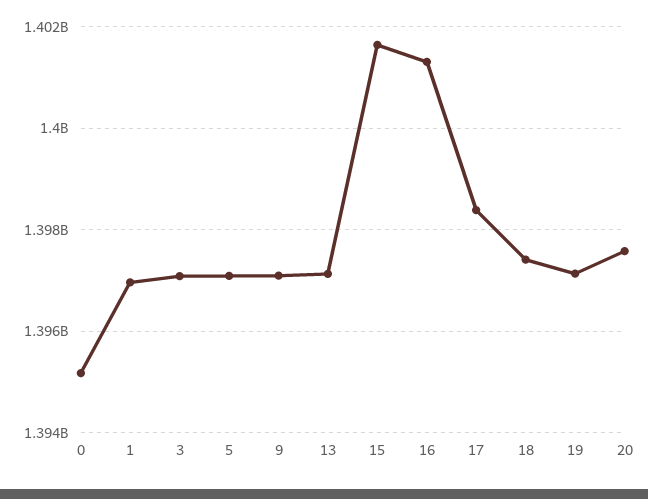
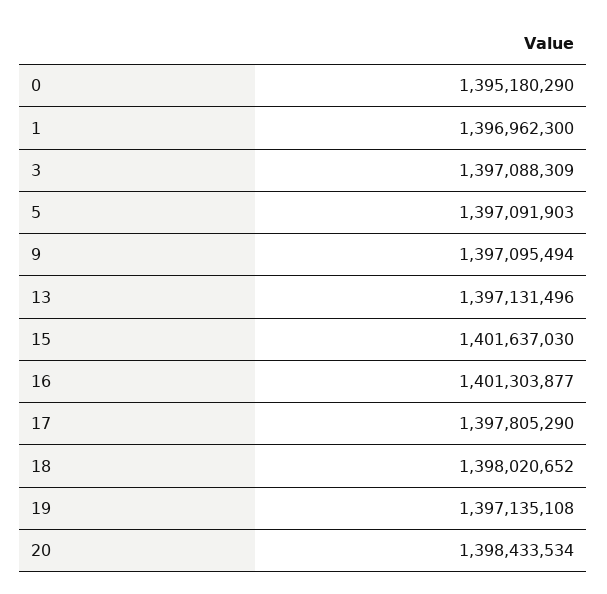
  {
    "0": 1395180290,
    "1": 1396962300,
    "3": 1397088309,
    "5": 1397091903,
    "9": 1397095494,
    "13": 1397131496,
    "15": 1401637030,
    "16": 1401303877,
-   "17": 1398400000,
+   "17": 1397805290,
-   "18": 1397400000,
+   "18": 1398020652,
    "19": 1397135108,
-   "20": 1397600000
+   "20": 1398433534
  }

